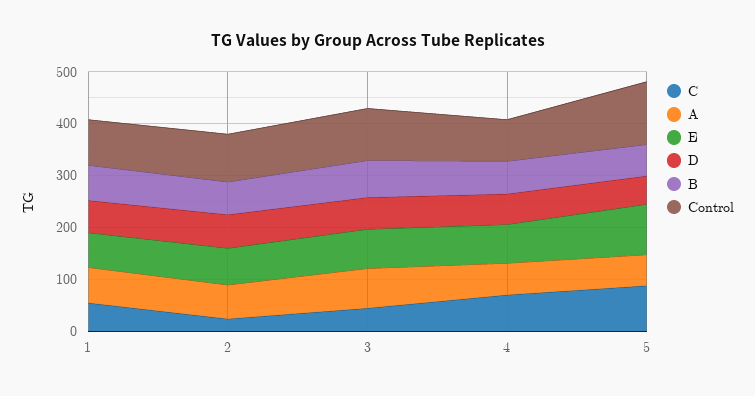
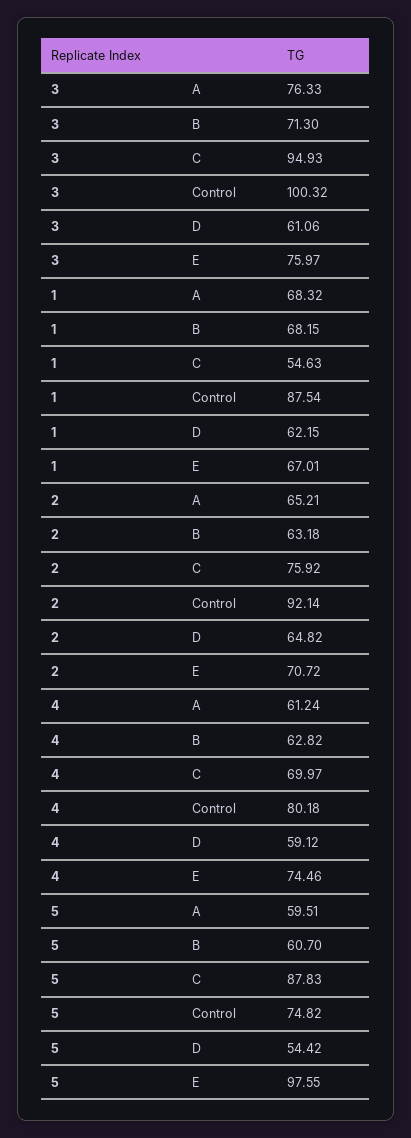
  {
    "C": {
      "1": 54.63,
-     "2": 20,
+     "2": 75.92,
-     "3": 40,
+     "3": 94.93,
      "4": 69.97,
      "5": 87.83
    },
    "A": {
      "1": 68.32,
      "2": 65.21,
      "3": 76.33,
      "4": 61.24,
      "5": 59.51
    },
    "E": {
      "1": 67.01,
      "2": 70.72,
      "3": 75.97,
      "4": 74.46,
      "5": 97.55
    },
    "D": {
      "1": 62.15,
      "2": 64.82,
      "3": 61.06,
      "4": 59.12,
      "5": 54.42
    },
    "B": {
      "1": 68.15,
      "2": 63.18,
      "3": 71.3,
      "4": 62.82,
      "5": 60.7
    },
    "Control": {
      "1": 87.54,
      "2": 92.14,
      "3": 100.32,
      "4": 80.18,
-     "5": 120
+     "5": 74.82
    }
  }

